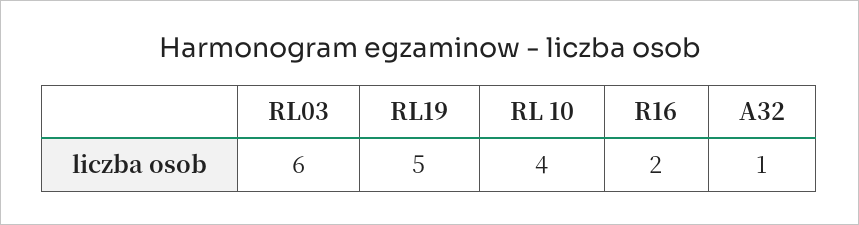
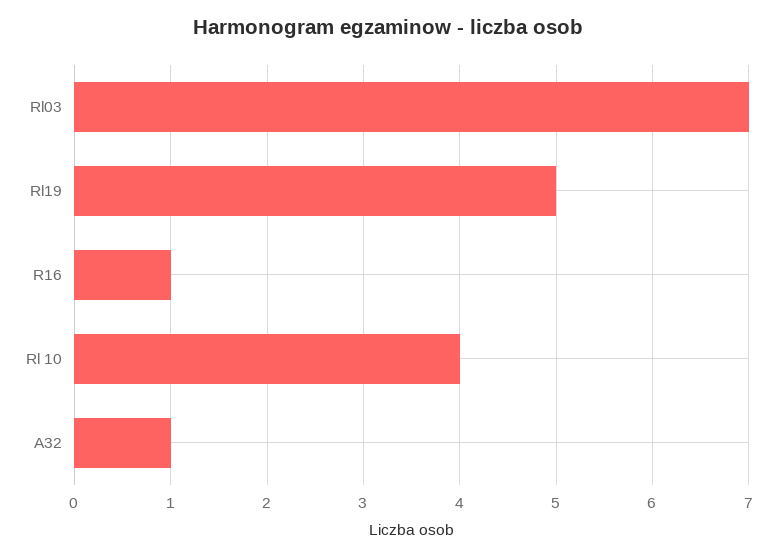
  {
-   "RL03": 6,
+   "RL03": 7,
    "RL19": 5,
    "RL 10": 4,
-   "R16": 2,
+   "R16": 1,
    "A32": 1
  }

